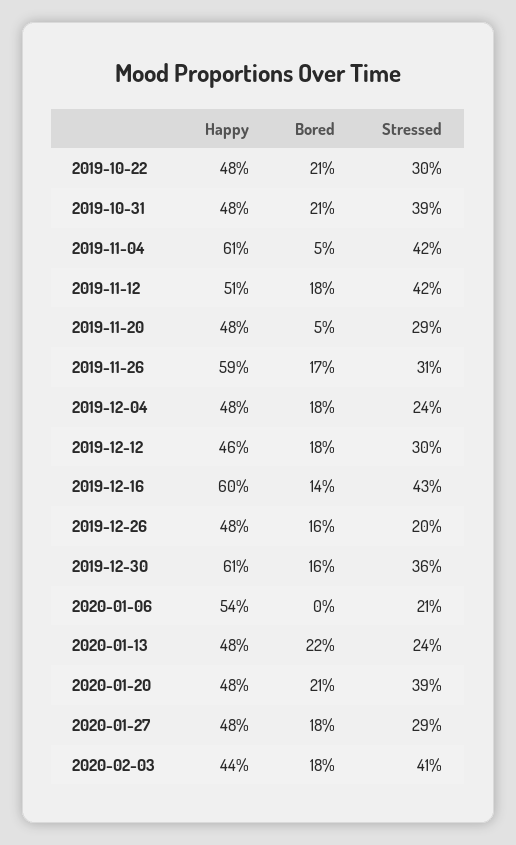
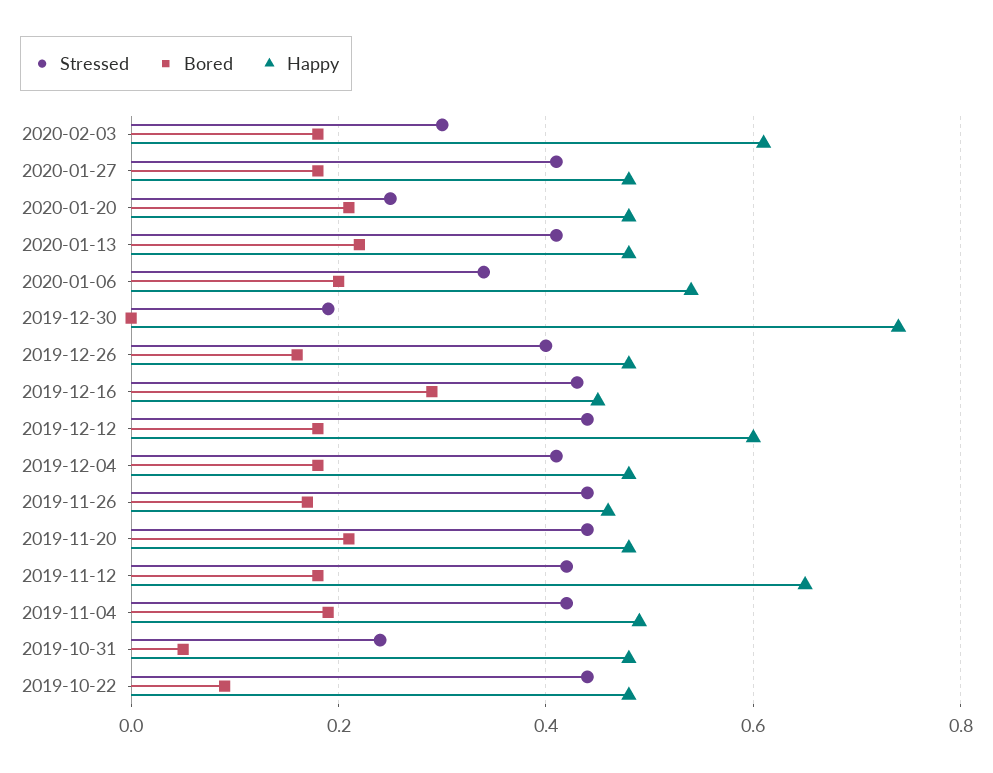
  {
    "Happy": {
      "2019-10-22": 0.48,
      "2019-10-31": 0.48,
-     "2019-11-04": 0.61,
+     "2019-11-04": 0.5,
-     "2019-11-12": 0.51,
+     "2019-11-12": 0.65,
      "2019-11-20": 0.48,
-     "2019-11-26": 0.59,
+     "2019-11-26": 0.45,
      "2019-12-04": 0.48,
-     "2019-12-12": 0.46,
+     "2019-12-12": 0.6,
-     "2019-12-16": 0.6,
+     "2019-12-16": 0.45,
      "2019-12-26": 0.48,
-     "2019-12-30": 0.61,
+     "2019-12-30": 0.75,
      "2020-01-06": 0.54,
      "2020-01-13": 0.48,
      "2020-01-20": 0.48,
      "2020-01-27": 0.48,
-     "2020-02-03": 0.44
+     "2020-02-03": 0.6
    },
    "Bored": {
-     "2019-10-22": 0.21,
+     "2019-10-22": 0.1,
-     "2019-10-31": 0.21,
+     "2019-10-31": 0.05,
-     "2019-11-04": 0.05,
+     "2019-11-04": 0.2,
      "2019-11-12": 0.18,
-     "2019-11-20": 0.05,
+     "2019-11-20": 0.2,
      "2019-11-26": 0.17,
      "2019-12-04": 0.18,
      "2019-12-12": 0.18,
-     "2019-12-16": 0.14,
+     "2019-12-16": 0.3,
      "2019-12-26": 0.16,
-     "2019-12-30": 0.16,
+     "2019-12-30": 0,
-     "2020-01-06": 0,
+     "2020-01-06": 0.2,
      "2020-01-13": 0.22,
      "2020-01-20": 0.21,
      "2020-01-27": 0.18,
      "2020-02-03": 0.18
    },
    "Stressed": {
-     "2019-10-22": 0.3,
+     "2019-10-22": 0.45,
-     "2019-10-31": 0.39,
+     "2019-10-31": 0.25,
      "2019-11-04": 0.42,
      "2019-11-12": 0.42,
-     "2019-11-20": 0.29,
+     "2019-11-20": 0.45,
-     "2019-11-26": 0.31,
+     "2019-11-26": 0.45,
-     "2019-12-04": 0.24,
+     "2019-12-04": 0.4,
-     "2019-12-12": 0.3,
+     "2019-12-12": 0.45,
      "2019-12-16": 0.43,
-     "2019-12-26": 0.2,
+     "2019-12-26": 0.4,
-     "2019-12-30": 0.36,
+     "2019-12-30": 0.2,
-     "2020-01-06": 0.21,
+     "2020-01-06": 0.35,
-     "2020-01-13": 0.24,
+     "2020-01-13": 0.4,
-     "2020-01-20": 0.39,
+     "2020-01-20": 0.25,
-     "2020-01-27": 0.29,
+     "2020-01-27": 0.4,
-     "2020-02-03": 0.41
+     "2020-02-03": 0.3
    }
  }

